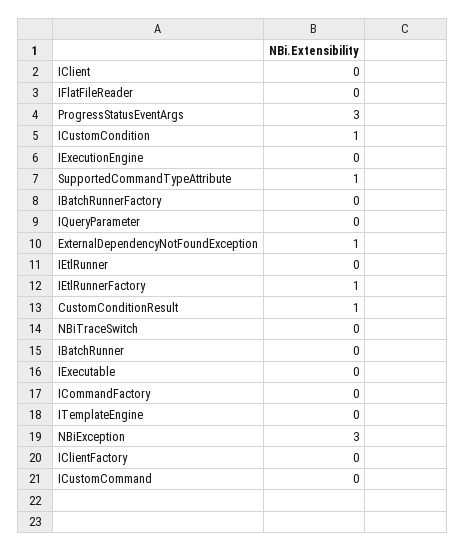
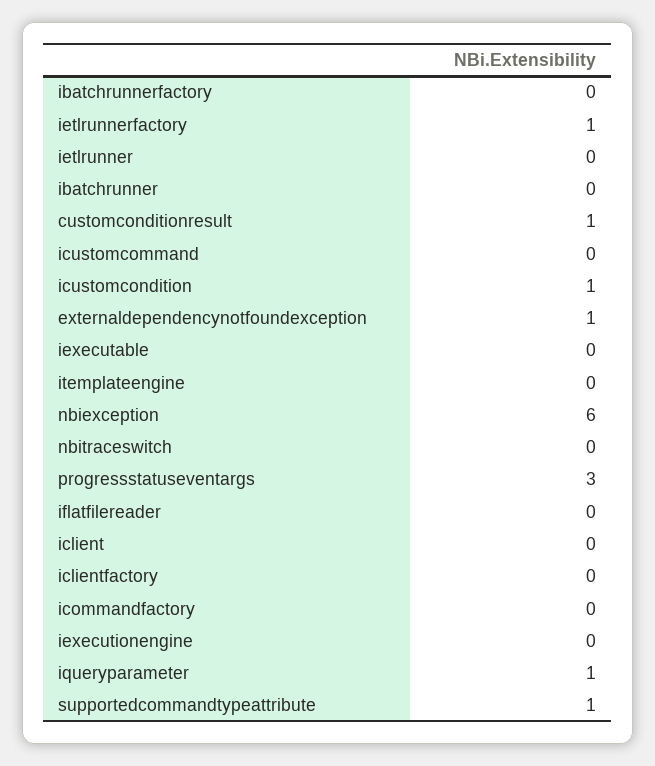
  {
    "IClient": 0,
    "IFlatFileReader": 0,
    "ProgressStatusEventArgs": 3,
    "ICustomCondition": 1,
    "IExecutionEngine": 0,
    "SupportedCommandTypeAttribute": 1,
    "IBatchRunnerFactory": 0,
-   "IQueryParameter": 0,
+   "IQueryParameter": 1,
    "ExternalDependencyNotFoundException": 1,
    "IEtlRunner": 0,
    "IEtlRunnerFactory": 1,
    "CustomConditionResult": 1,
    "NBiTraceSwitch": 0,
    "IBatchRunner": 0,
    "IExecutable": 0,
    "ICommandFactory": 0,
    "ITemplateEngine": 0,
-   "NBiException": 3,
+   "NBiException": 6,
    "IClientFactory": 0,
    "ICustomCommand": 0
  }

